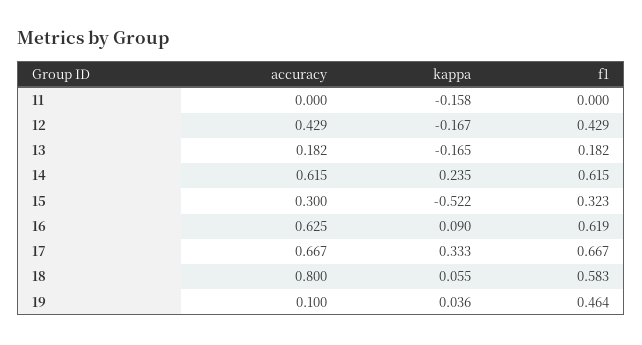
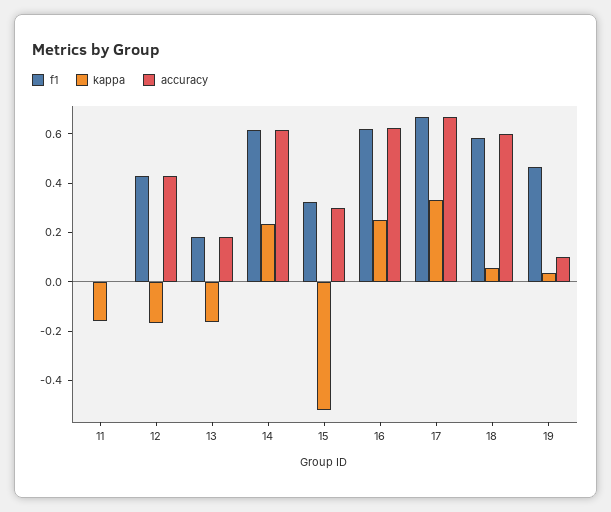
  {
    "accuracy": {
      "11": 0,
      "12": 0.429,
      "13": 0.182,
      "14": 0.615,
      "15": 0.3,
      "16": 0.625,
      "17": 0.667,
-     "18": 0.8,
+     "18": 0.6,
      "19": 0.1
    },
    "kappa": {
      "11": -0.158,
      "12": -0.167,
      "13": -0.165,
      "14": 0.235,
      "15": -0.522,
-     "16": 0.09,
+     "16": 0.25,
      "17": 0.333,
      "18": 0.055,
      "19": 0.036
    },
    "f1": {
      "11": 0,
      "12": 0.429,
      "13": 0.182,
      "14": 0.615,
      "15": 0.323,
      "16": 0.619,
      "17": 0.667,
      "18": 0.583,
      "19": 0.464
    }
  }

